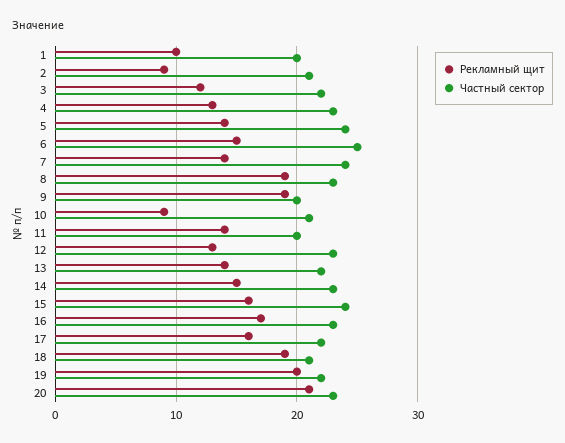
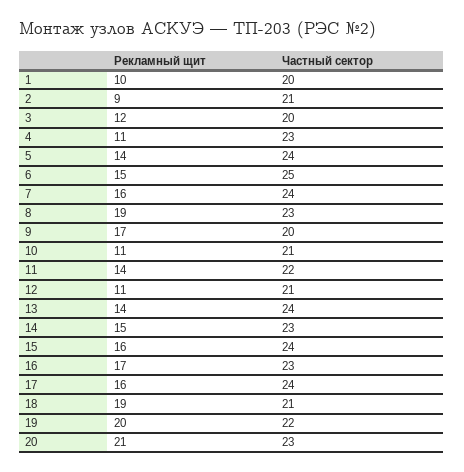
  {
    "Рекламный щит": {
      "1": 10,
      "2": 9,
      "3": 12,
-     "4": 13,
+     "4": 11,
      "5": 14,
      "6": 15,
-     "7": 14,
+     "7": 16,
      "8": 19,
-     "9": 19,
+     "9": 17,
-     "10": 9,
+     "10": 11,
      "11": 14,
-     "12": 13,
+     "12": 11,
      "13": 14,
      "14": 15,
      "15": 16,
      "16": 17,
      "17": 16,
      "18": 19,
      "19": 20,
      "20": 21
    },
    "Частный сектор": {
      "1": 20,
      "2": 21,
-     "3": 22,
+     "3": 20,
      "4": 23,
      "5": 24,
      "6": 25,
      "7": 24,
      "8": 23,
      "9": 20,
      "10": 21,
-     "11": 20,
+     "11": 22,
-     "12": 23,
+     "12": 21,
-     "13": 22,
+     "13": 24,
      "14": 23,
      "15": 24,
      "16": 23,
-     "17": 22,
+     "17": 24,
      "18": 21,
      "19": 22,
      "20": 23
    }
  }

